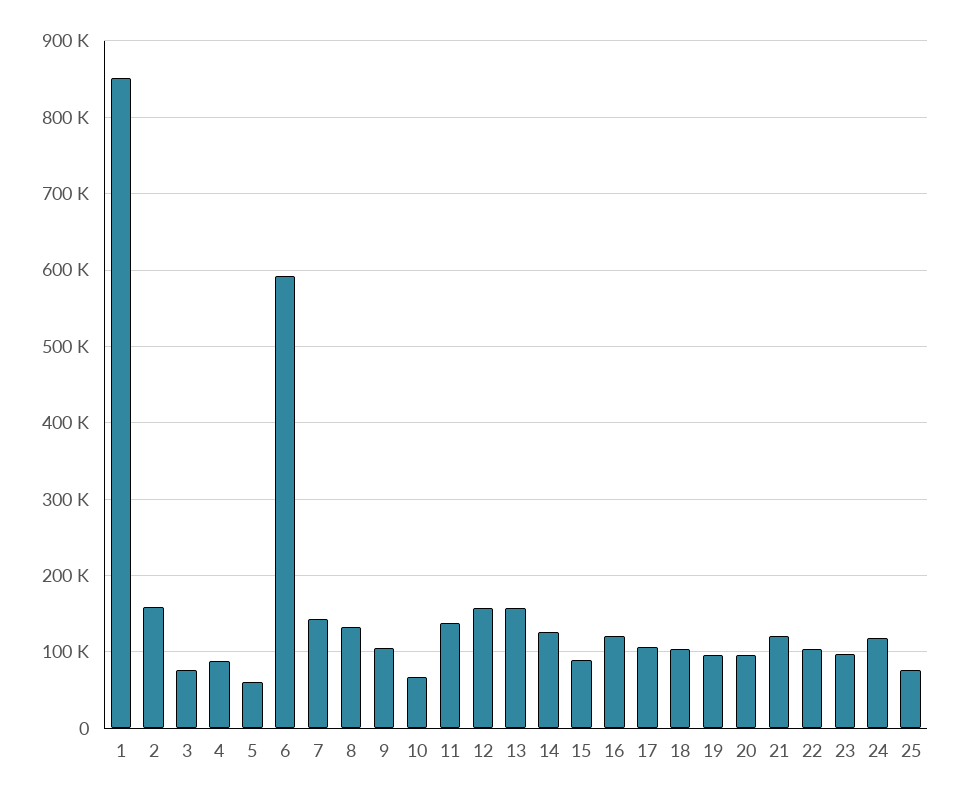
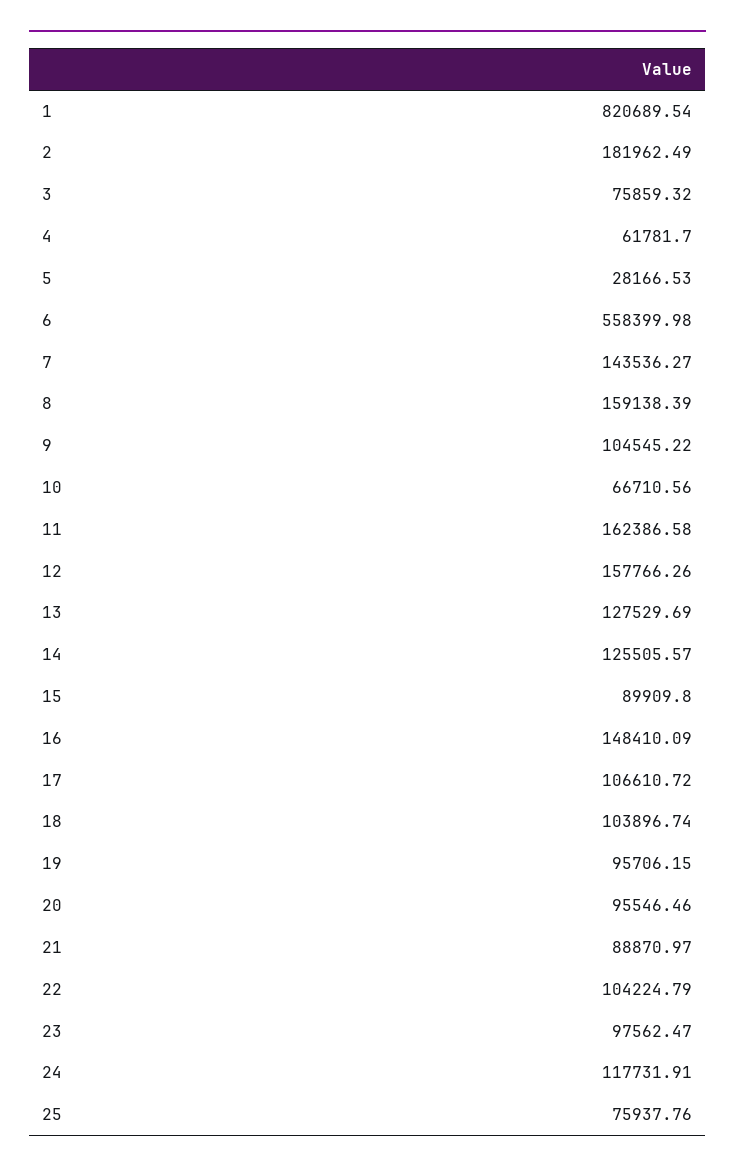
  {
-   "1": 850000,
+   "1": 820689.54,
-   "2": 160000,
+   "2": 181962.49,
    "3": 75859.32,
-   "4": 90000,
+   "4": 61781.7,
-   "5": 60000,
+   "5": 28166.53,
-   "6": 590000,
+   "6": 558399.98,
    "7": 143536.27,
-   "8": 130000,
+   "8": 159138.39,
    "9": 104545.22,
    "10": 66710.56,
-   "11": 140000,
+   "11": 162386.58,
    "12": 157766.26,
-   "13": 160000,
+   "13": 127529.69,
    "14": 125505.57,
    "15": 89909.8,
-   "16": 120000,
+   "16": 148410.09,
    "17": 106610.72,
    "18": 103896.74,
    "19": 95706.15,
    "20": 95546.46,
-   "21": 120000,
+   "21": 88870.97,
    "22": 104224.79,
    "23": 97562.47,
    "24": 117731.91,
    "25": 75937.76
  }

